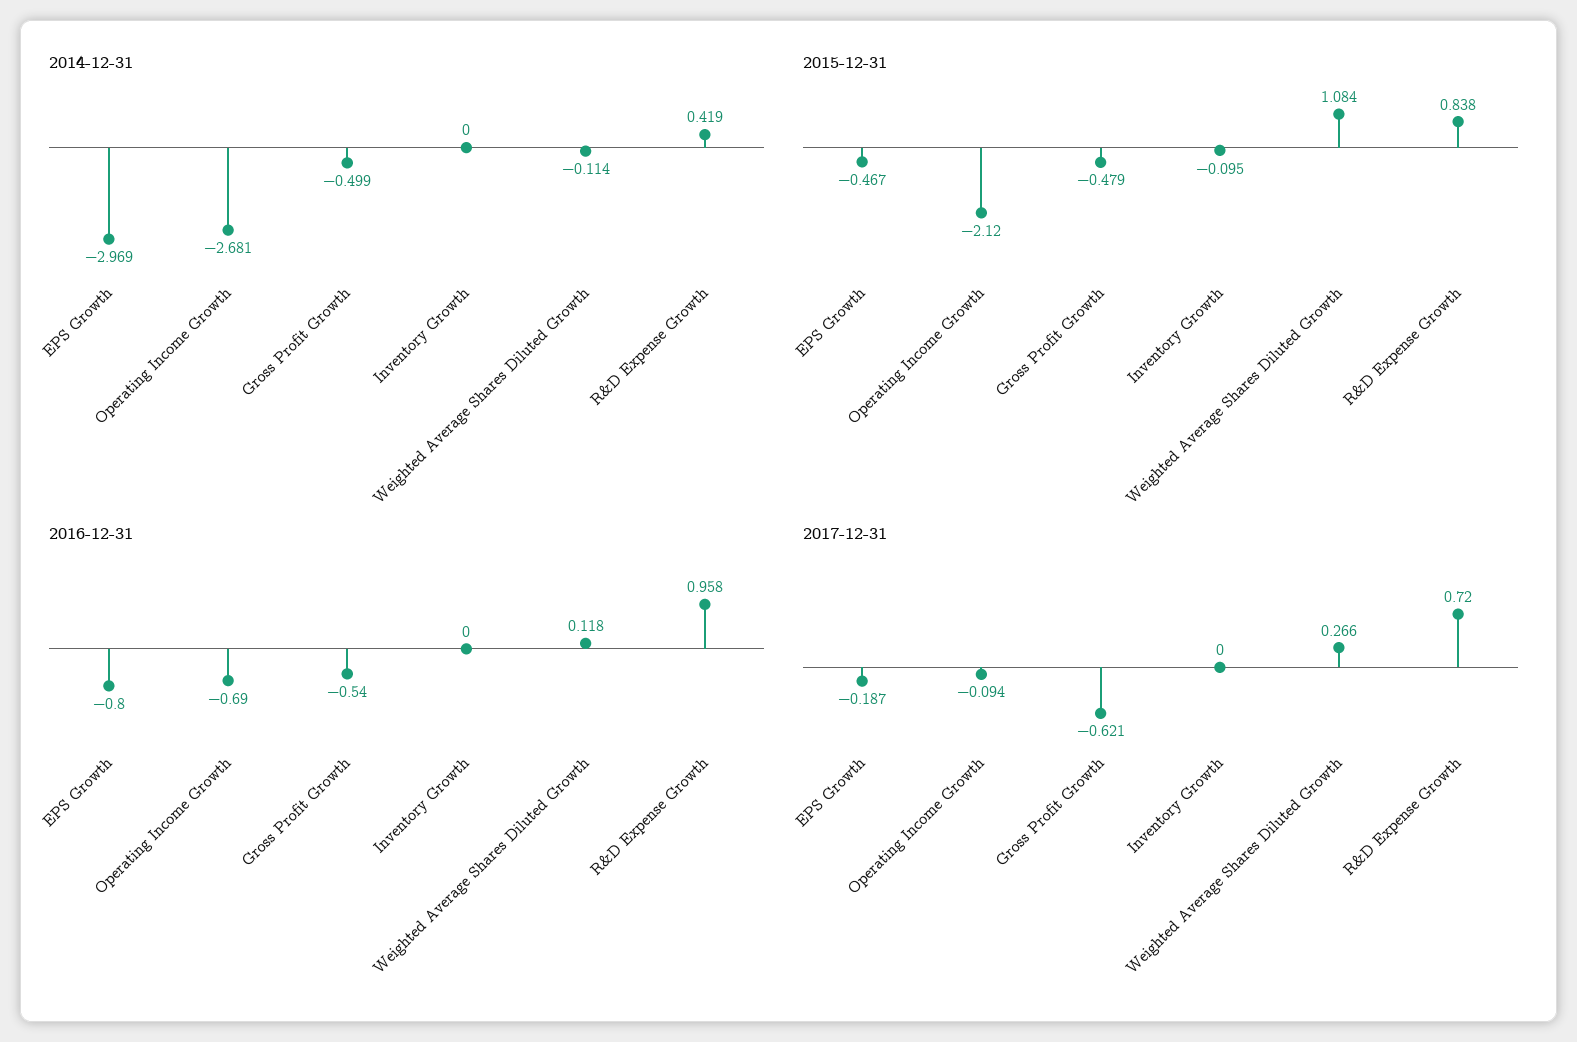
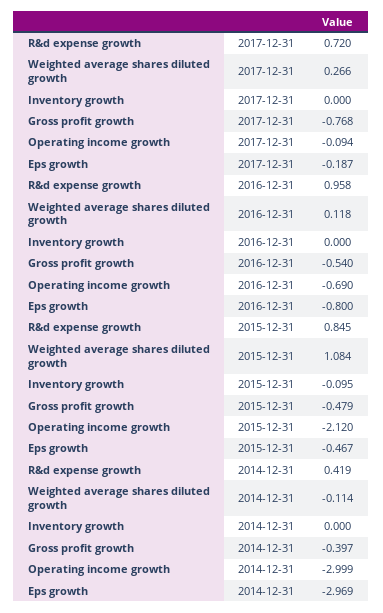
  {
    "2014-12-31": {
      "EPS Growth": -2.969,
-     "Operating Income Growth": -2.681,
+     "Operating Income Growth": -2.999,
-     "Gross Profit Growth": -0.499,
+     "Gross Profit Growth": -0.397,
      "Inventory Growth": 0,
      "Weighted Average Shares Diluted Growth": -0.114,
      "R&D Expense Growth": 0.419
    },
    "2015-12-31": {
      "EPS Growth": -0.467,
      "Operating Income Growth": -2.12,
      "Gross Profit Growth": -0.479,
      "Inventory Growth": -0.095,
      "Weighted Average Shares Diluted Growth": 1.084,
-     "R&D Expense Growth": 0.838
+     "R&D Expense Growth": 0.845
    },
    "2016-12-31": {
      "EPS Growth": -0.8,
      "Operating Income Growth": -0.69,
      "Gross Profit Growth": -0.54,
      "Inventory Growth": 0,
      "Weighted Average Shares Diluted Growth": 0.118,
      "R&D Expense Growth": 0.958
    },
    "2017-12-31": {
      "EPS Growth": -0.187,
      "Operating Income Growth": -0.094,
-     "Gross Profit Growth": -0.621,
+     "Gross Profit Growth": -0.768,
      "Inventory Growth": 0,
      "Weighted Average Shares Diluted Growth": 0.266,
      "R&D Expense Growth": 0.72
    }
  }

